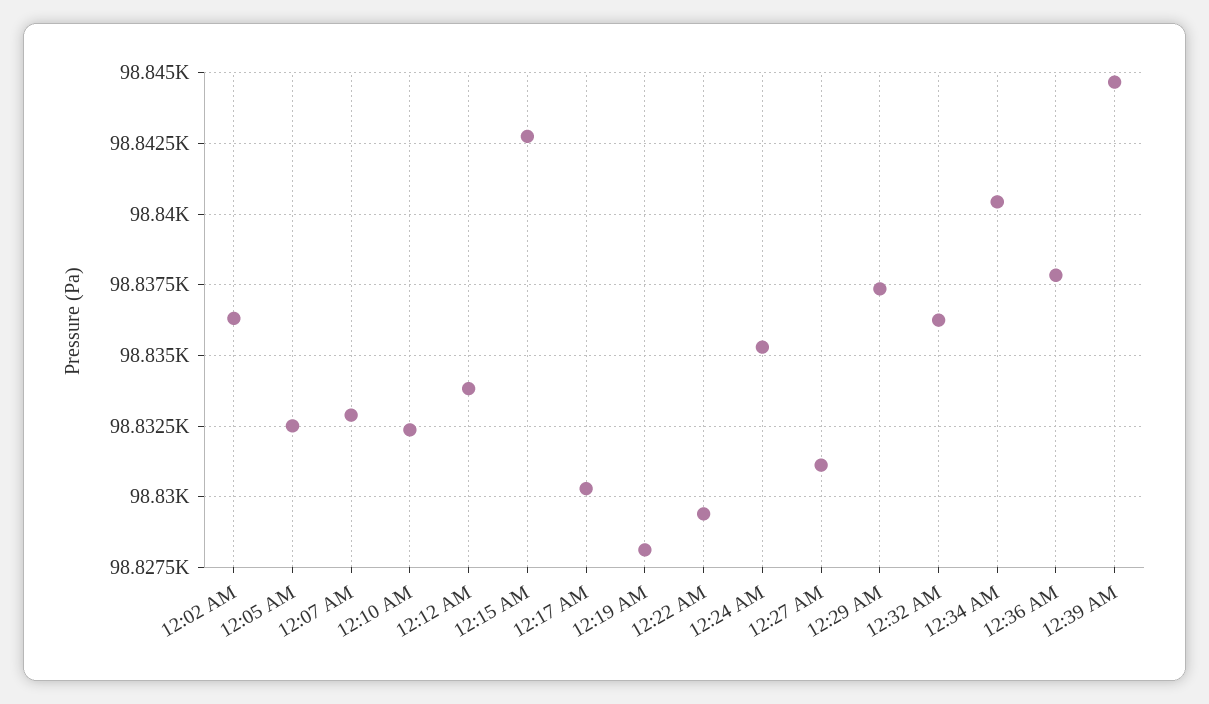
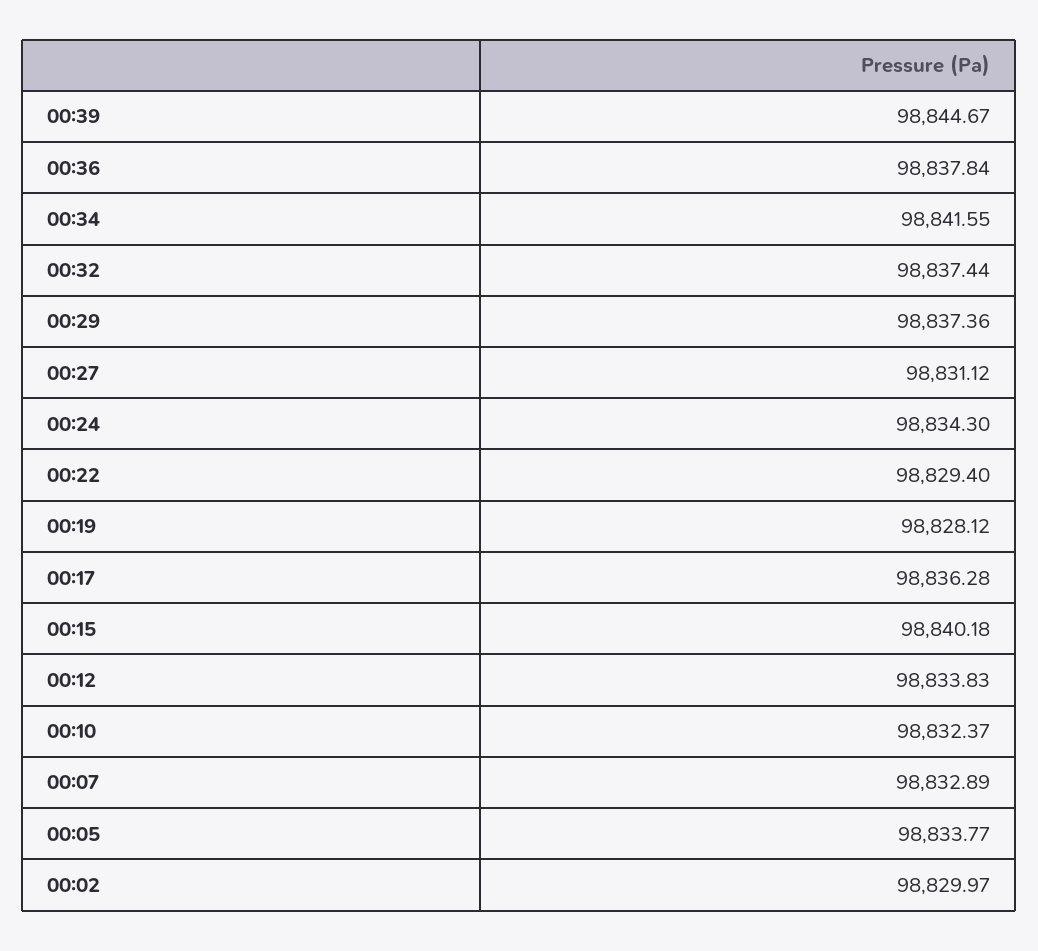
  {
-   "12:02 AM": 98836.25,
+   "12:02 AM": 98829.97,
-   "12:05 AM": 98832.5,
+   "12:05 AM": 98833.77,
    "12:07 AM": 98832.89,
    "12:10 AM": 98832.37,
    "12:12 AM": 98833.83,
-   "12:15 AM": 98842.75,
+   "12:15 AM": 98840.18,
-   "12:17 AM": 98830.25,
+   "12:17 AM": 98836.28,
    "12:19 AM": 98828.12,
    "12:22 AM": 98829.4,
-   "12:24 AM": 98835.25,
+   "12:24 AM": 98834.3,
    "12:27 AM": 98831.12,
    "12:29 AM": 98837.36,
-   "12:32 AM": 98836.25,
+   "12:32 AM": 98837.44,
-   "12:34 AM": 98840.5,
+   "12:34 AM": 98841.55,
    "12:36 AM": 98837.84,
    "12:39 AM": 98844.67
  }

